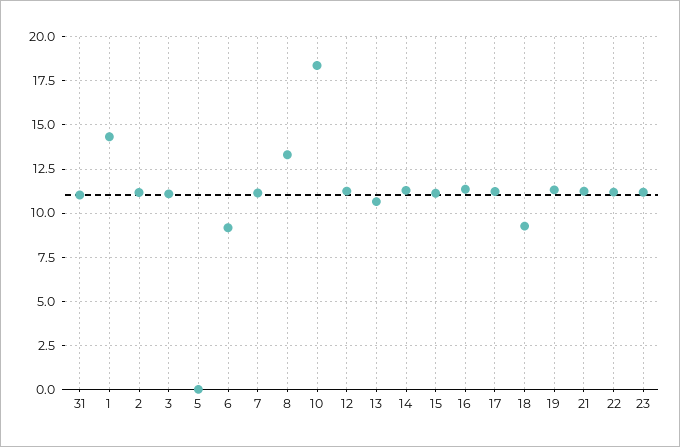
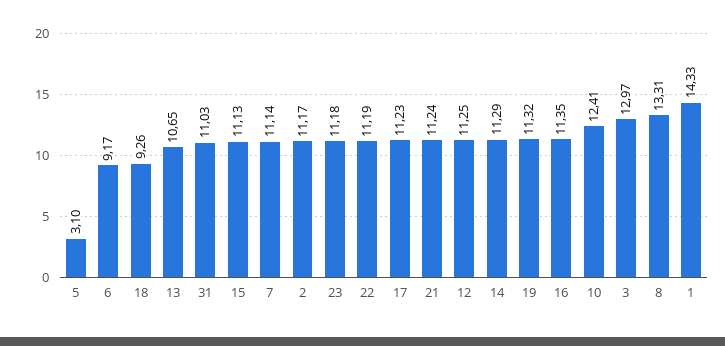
  {
    "31": 11.03,
    "1": 14.33,
    "2": 11.17,
-   "3": 11,
+   "3": 12.97,
-   "5": 0,
+   "5": 3.1,
    "6": 9.17,
    "7": 11.14,
    "8": 13.31,
-   "10": 18.5,
+   "10": 12.41,
    "12": 11.25,
    "13": 10.65,
    "14": 11.29,
    "15": 11.13,
    "16": 11.35,
    "17": 11.23,
    "18": 9.26,
    "19": 11.32,
    "21": 11.24,
    "22": 11.19,
    "23": 11.18
  }

